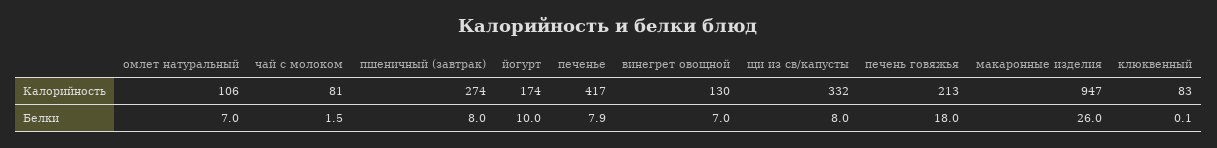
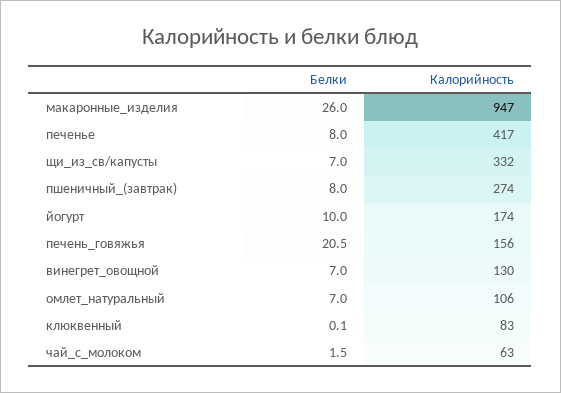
  {
    "омлет натуральный": {
      "Калорийность": 106,
      "Белки": 7
    },
    "чай с молоком": {
-     "Калорийность": 81,
+     "Калорийность": 63,
      "Белки": 1.5
    },
    "пшеничный (завтрак)": {
      "Калорийность": 274,
      "Белки": 8
    },
    "йогурт": {
      "Калорийность": 174,
      "Белки": 10
    },
    "печенье": {
      "Калорийность": 417,
-     "Белки": 7.9
+     "Белки": 8
    },
    "винегрет овощной": {
      "Калорийность": 130,
      "Белки": 7
    },
    "щи из св/капусты": {
      "Калорийность": 332,
-     "Белки": 8
+     "Белки": 7
    },
    "печень говяжья": {
-     "Калорийность": 213,
+     "Калорийность": 156,
-     "Белки": 18
+     "Белки": 20.5
    },
    "макаронные изделия": {
      "Калорийность": 947,
      "Белки": 26
    },
    "клюквенный": {
      "Калорийность": 83,
      "Белки": 0.1
    }
  }

